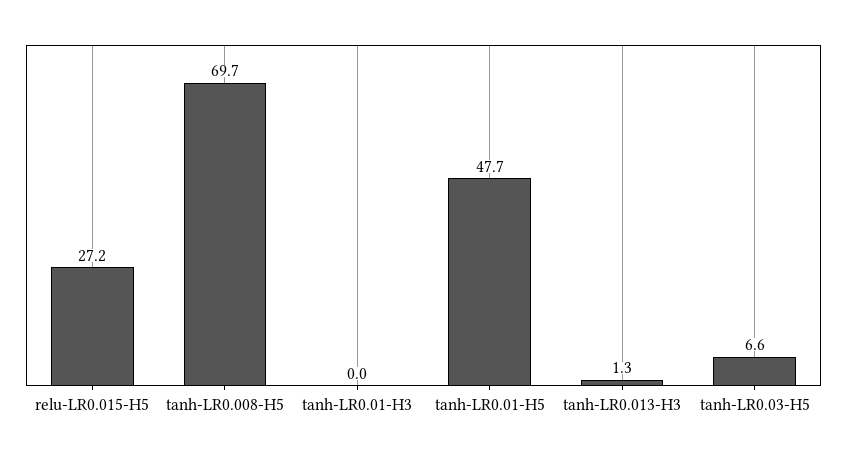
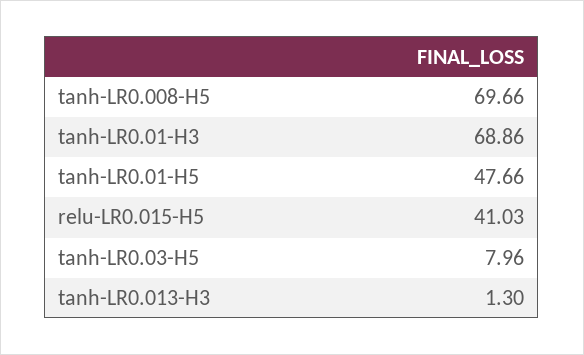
  {
-   "relu-LR0.015-H5": 27.2,
+   "relu-LR0.015-H5": 41.03,
    "tanh-LR0.008-H5": 69.66,
-   "tanh-LR0.01-H3": 0,
+   "tanh-LR0.01-H3": 68.86,
    "tanh-LR0.01-H5": 47.66,
    "tanh-LR0.013-H3": 1.3,
-   "tanh-LR0.03-H5": 6.6
+   "tanh-LR0.03-H5": 7.96
  }

